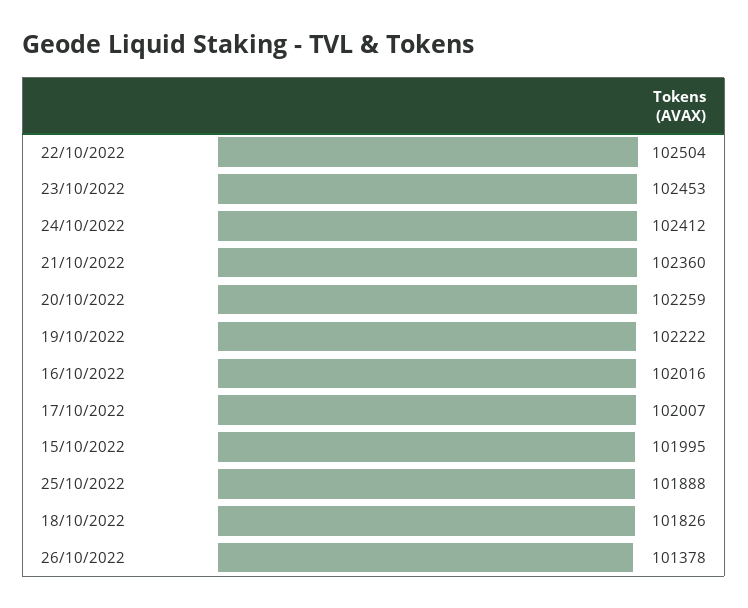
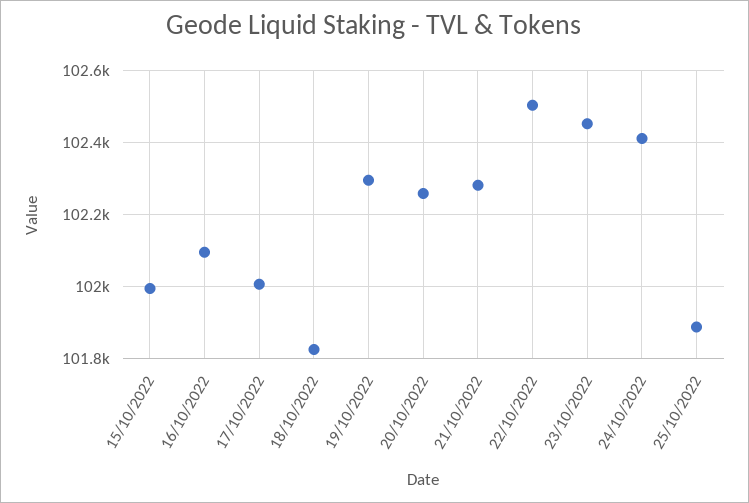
  {
    "22/10/2022": 102504,
    "23/10/2022": 102453,
    "24/10/2022": 102412,
-   "21/10/2022": 102360,
+   "21/10/2022": 102280,
    "20/10/2022": 102259,
-   "19/10/2022": 102222,
+   "19/10/2022": 102300,
-   "16/10/2022": 102016,
+   "16/10/2022": 102100,
    "17/10/2022": 102007,
    "15/10/2022": 101995,
    "25/10/2022": 101888,
-   "18/10/2022": 101826,
+   "18/10/2022": 101826
-   "26/10/2022": 101378
  }

